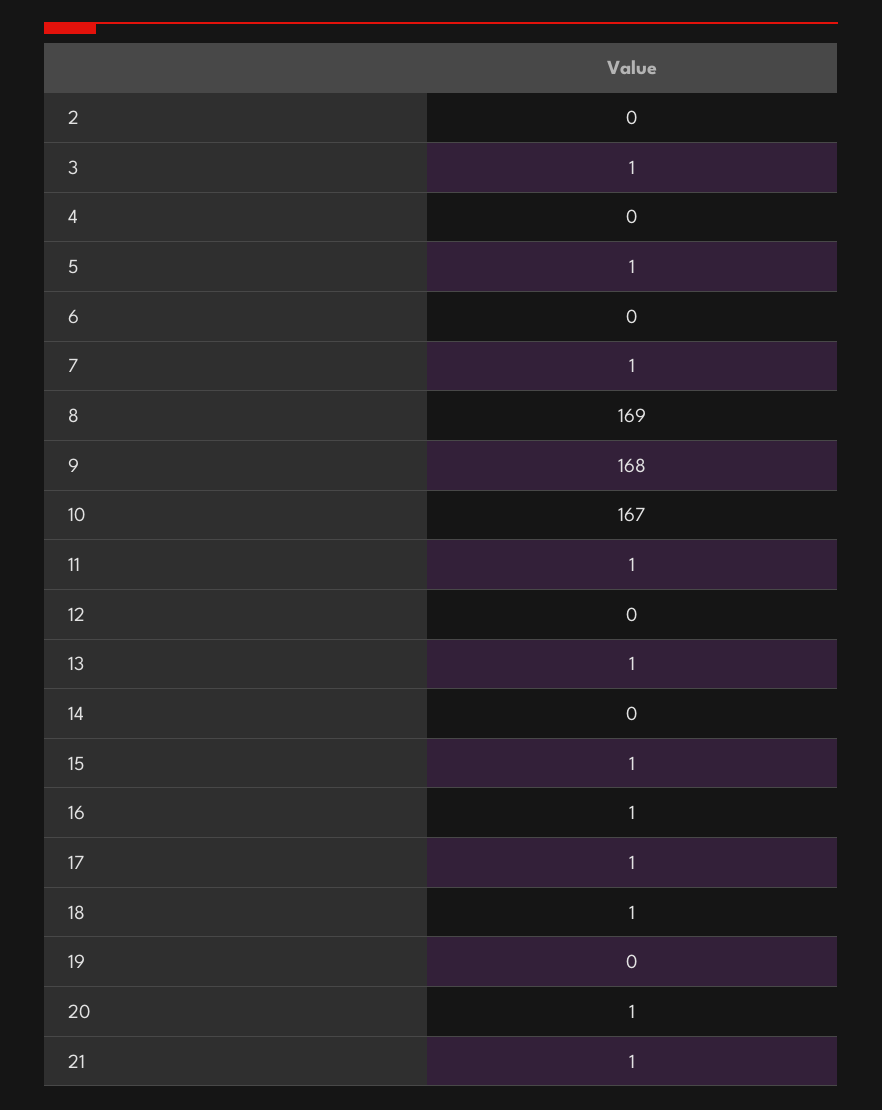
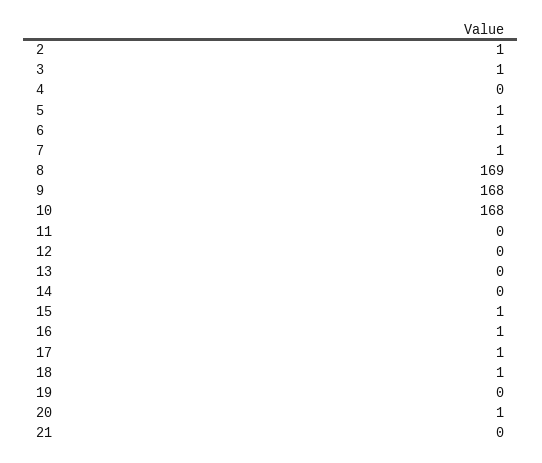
  {
-   "2": 0,
+   "2": 1,
    "3": 1,
    "4": 0,
    "5": 1,
-   "6": 0,
+   "6": 1,
    "7": 1,
    "8": 169,
    "9": 168,
-   "10": 167,
+   "10": 168,
-   "11": 1,
+   "11": 0,
    "12": 0,
-   "13": 1,
+   "13": 0,
    "14": 0,
    "15": 1,
    "16": 1,
    "17": 1,
    "18": 1,
    "19": 0,
    "20": 1,
-   "21": 1
+   "21": 0
  }

